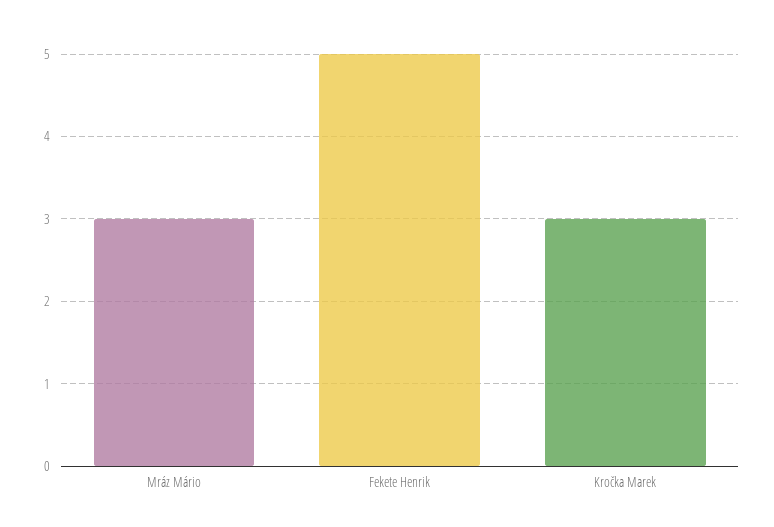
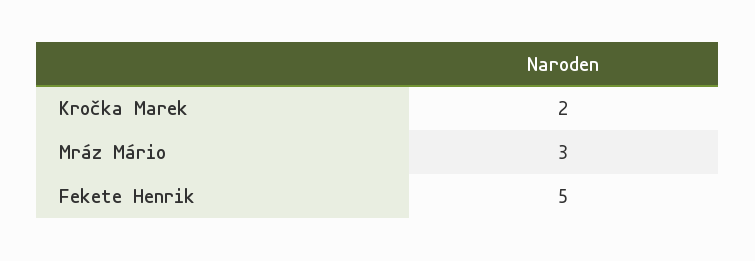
  {
    "Mráz Mário": 3,
    "Fekete Henrik": 5,
-   "Kročka Marek": 3
+   "Kročka Marek": 2
  }

